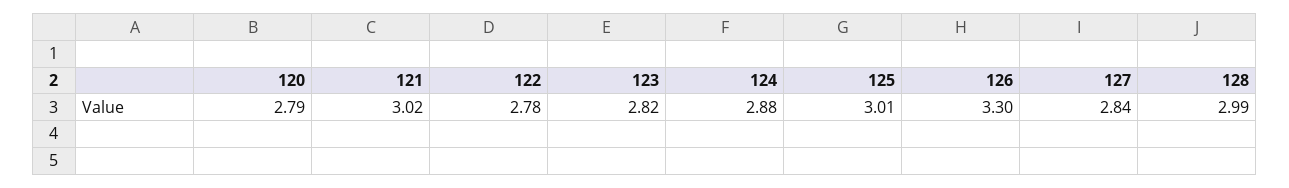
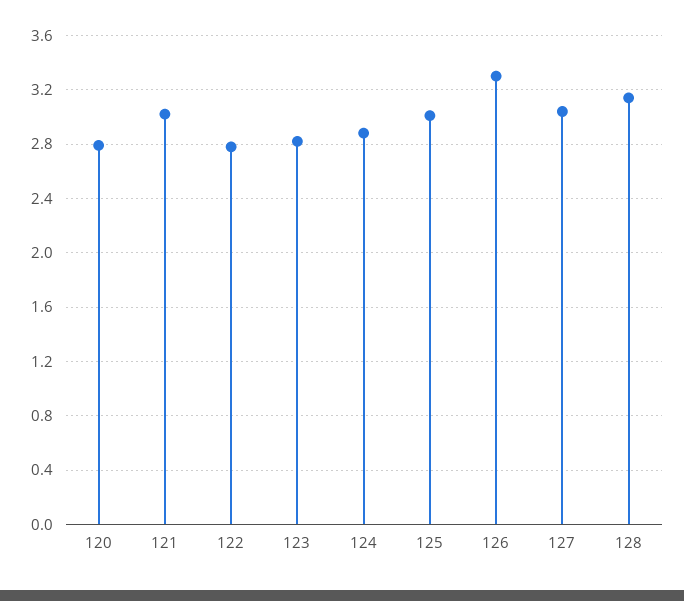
  {
    "120": 2.79,
    "121": 3.02,
    "122": 2.78,
    "123": 2.82,
    "124": 2.88,
    "125": 3.01,
    "126": 3.3,
-   "127": 2.84,
+   "127": 3.05,
-   "128": 2.99
+   "128": 3.15
  }

